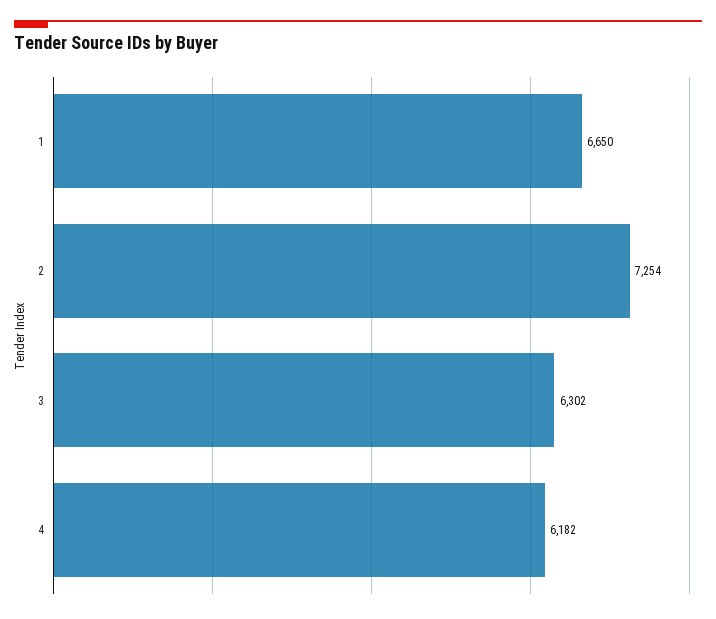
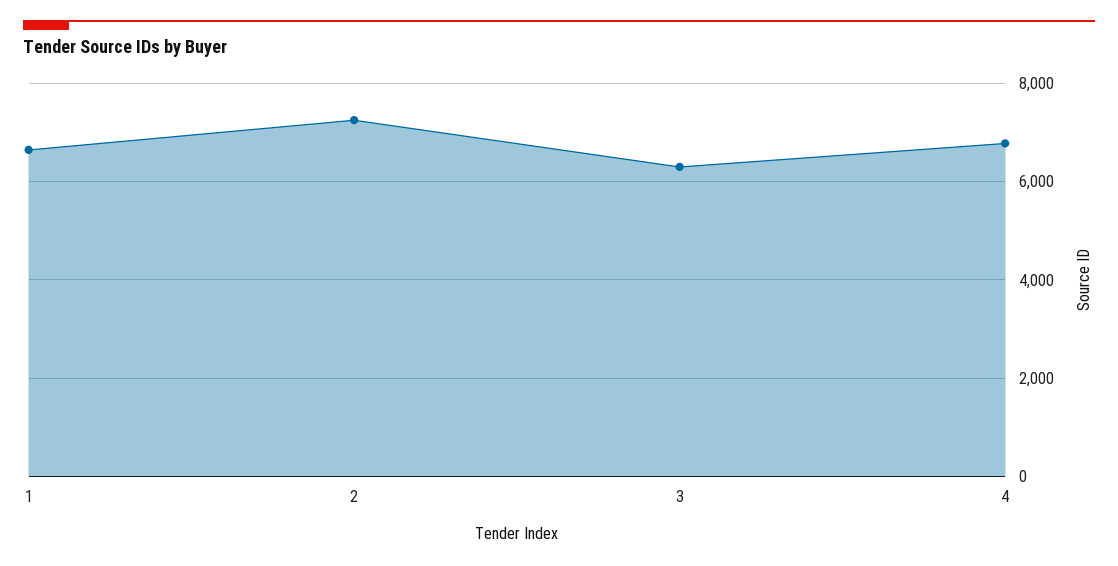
  {
    "1": 6650,
    "2": 7254,
    "3": 6302,
-   "4": 6182
+   "4": 6800
  }

